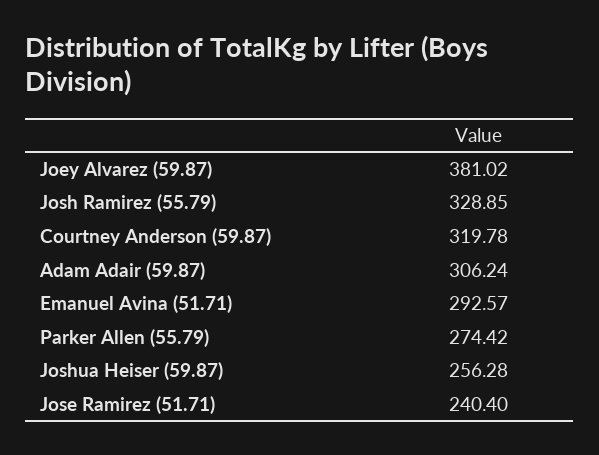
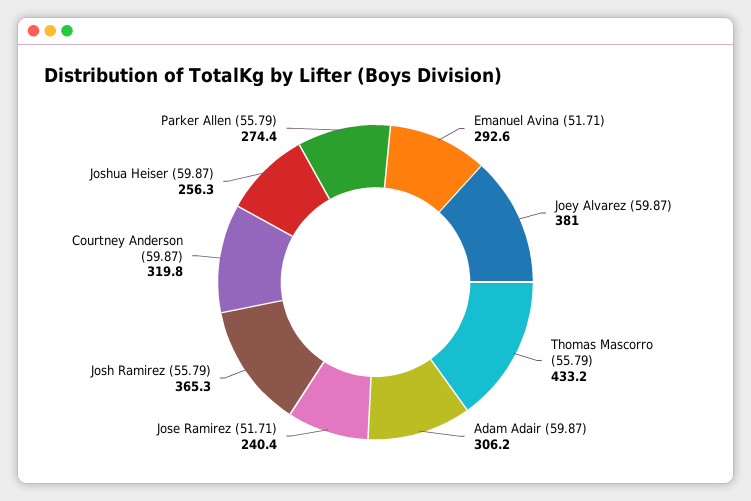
  {
    "Joey Alvarez (59.87)": 381.02,
-   "Josh Ramirez (55.79)": 328.85,
+   "Josh Ramirez (55.79)": 365.3,
    "Courtney Anderson (59.87)": 319.78,
    "Adam Adair (59.87)": 306.24,
    "Emanuel Avina (51.71)": 292.57,
    "Parker Allen (55.79)": 274.42,
    "Joshua Heiser (59.87)": 256.28,
-   "Jose Ramirez (51.71)": 240.4
+   "Jose Ramirez (51.71)": 240.4,
+   "Thomas Mascorro (55.79)": 433.2
  }

